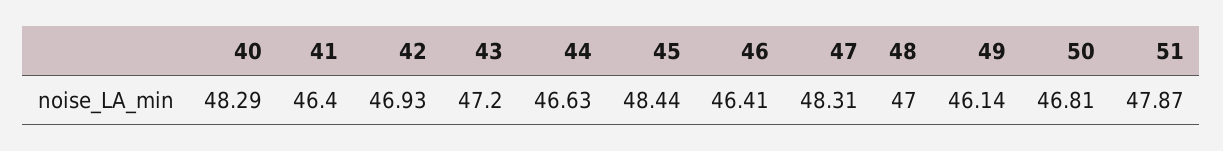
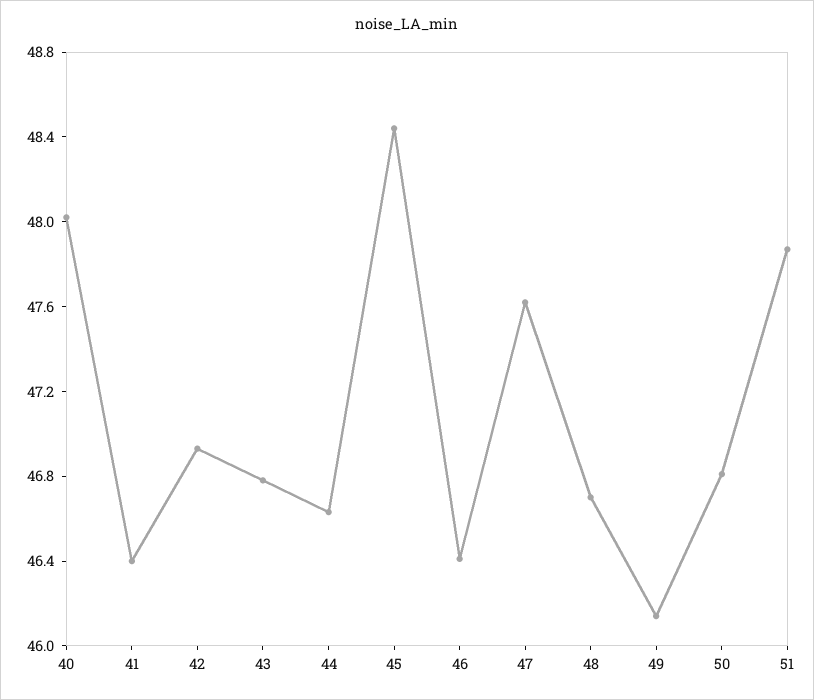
  {
-   "40": 48.29,
+   "40": 48,
    "41": 46.4,
    "42": 46.93,
-   "43": 47.2,
+   "43": 46.8,
    "44": 46.63,
    "45": 48.44,
    "46": 46.41,
-   "47": 48.31,
+   "47": 47.6,
-   "48": 47,
+   "48": 46.7,
    "49": 46.14,
    "50": 46.81,
    "51": 47.87
  }

